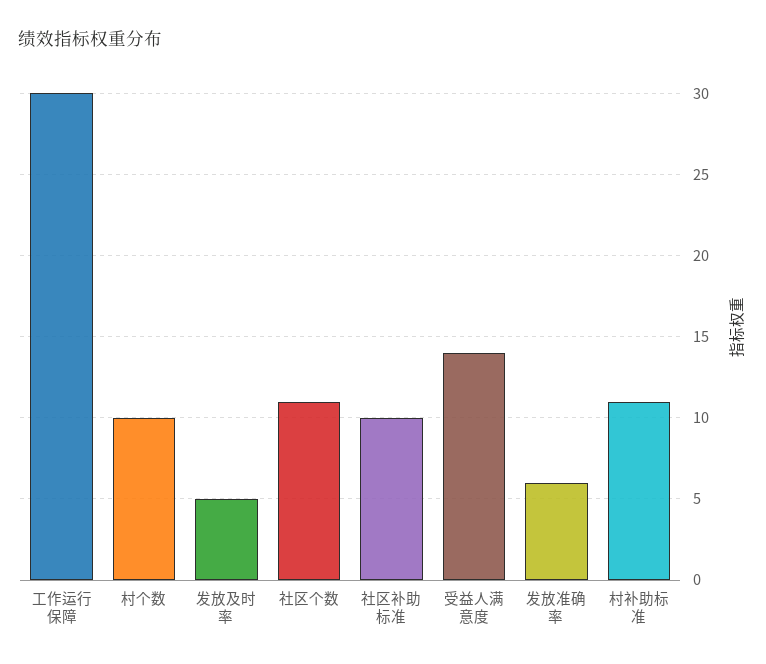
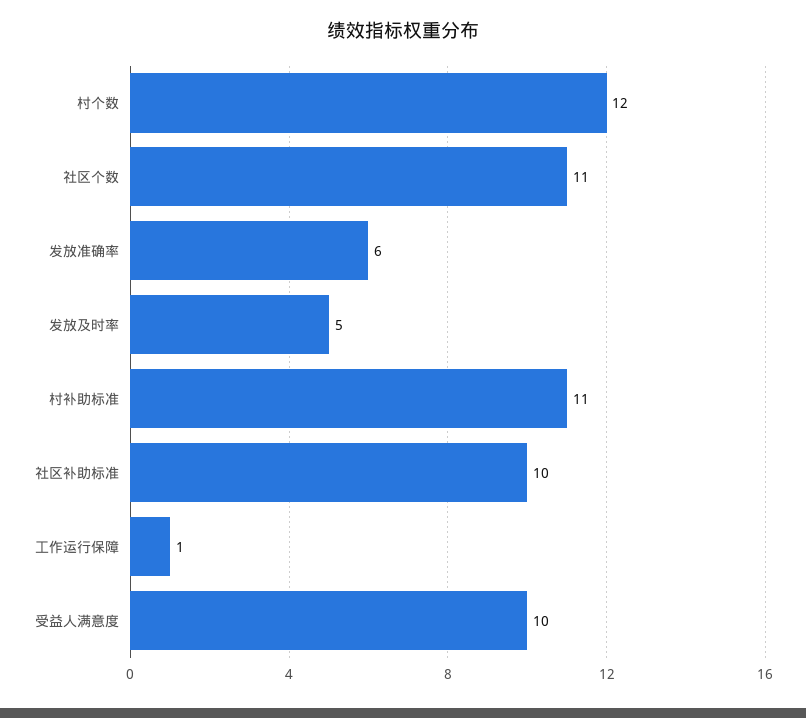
  {
-   "工作运行保障": 30,
+   "工作运行保障": 1,
-   "村个数": 10,
+   "村个数": 12,
    "发放及时率": 5,
    "社区个数": 11,
    "社区补助标准": 10,
-   "受益人满意度": 14,
+   "受益人满意度": 10,
    "发放准确率": 6,
    "村补助标准": 11
  }

